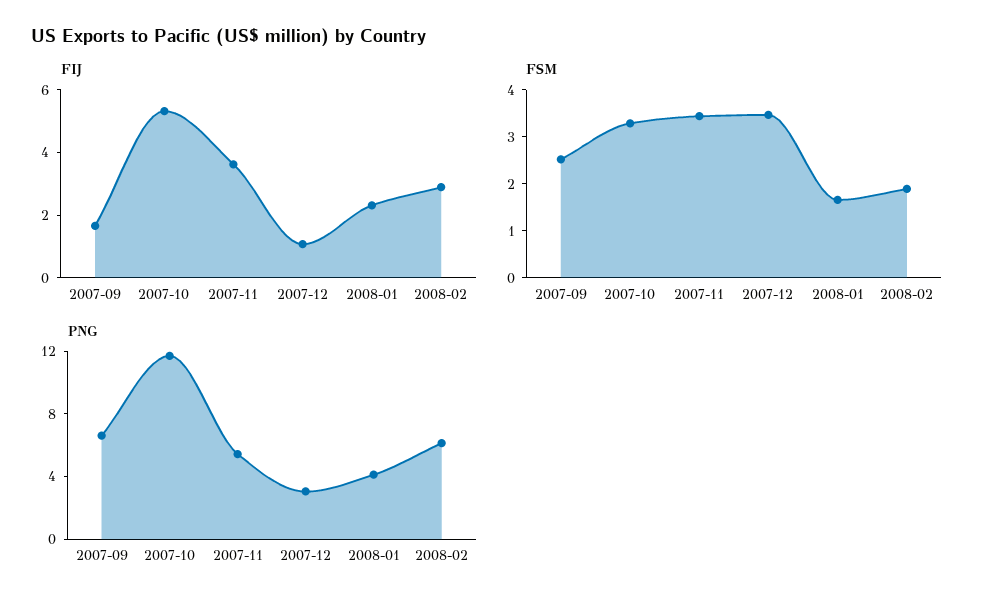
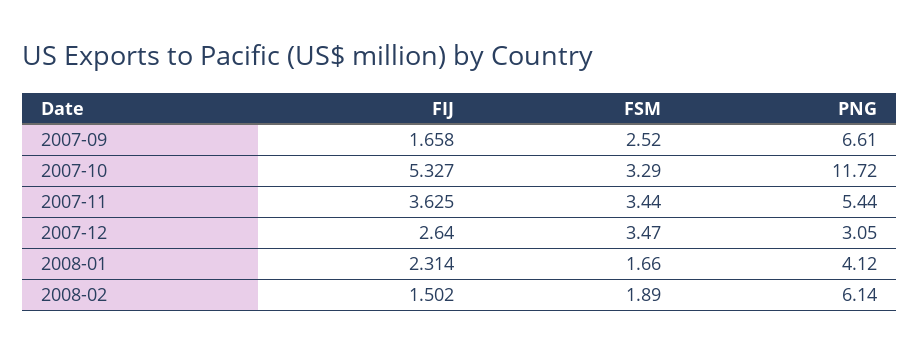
  {
    "FIJ": {
      "2007-09": 1.658,
      "2007-10": 5.327,
      "2007-11": 3.625,
-     "2007-12": 1,
+     "2007-12": 2.64,
      "2008-01": 2.314,
-     "2008-02": 3
+     "2008-02": 1.502
    },
    "FSM": {
      "2007-09": 2.52,
      "2007-10": 3.29,
      "2007-11": 3.44,
      "2007-12": 3.47,
      "2008-01": 1.66,
      "2008-02": 1.89
    },
    "PNG": {
      "2007-09": 6.61,
      "2007-10": 11.72,
      "2007-11": 5.44,
      "2007-12": 3.05,
      "2008-01": 4.12,
      "2008-02": 6.14
    }
  }

